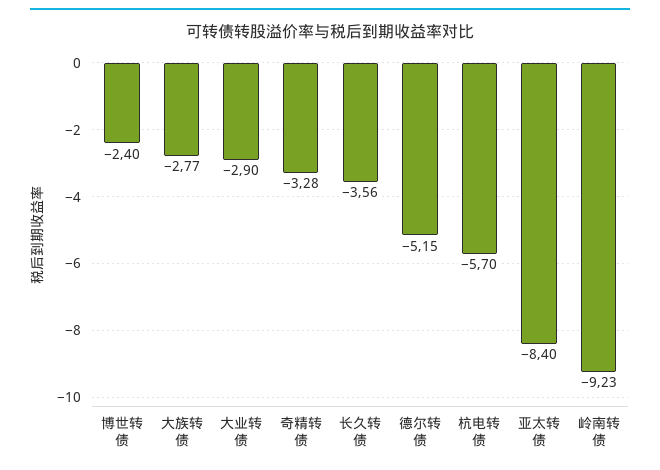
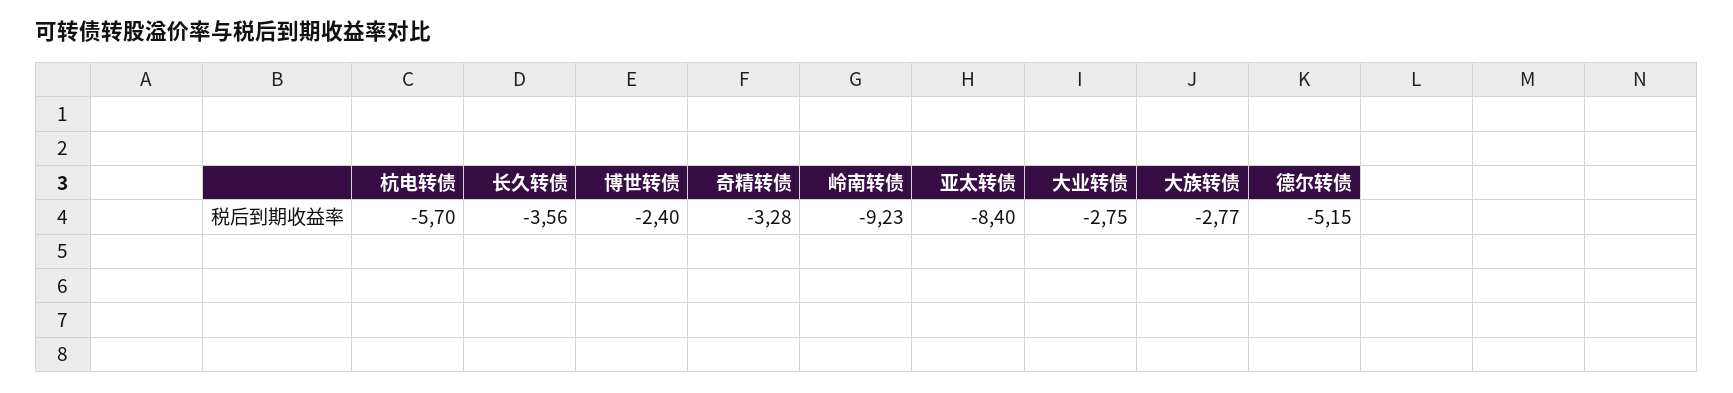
  {
    "博世转债": -2.4,
    "大族转债": -2.77,
-   "大业转债": -2.9,
+   "大业转债": -2.75,
    "奇精转债": -3.28,
    "长久转债": -3.56,
    "德尔转债": -5.15,
    "杭电转债": -5.7,
    "亚太转债": -8.4,
    "岭南转债": -9.23
  }

